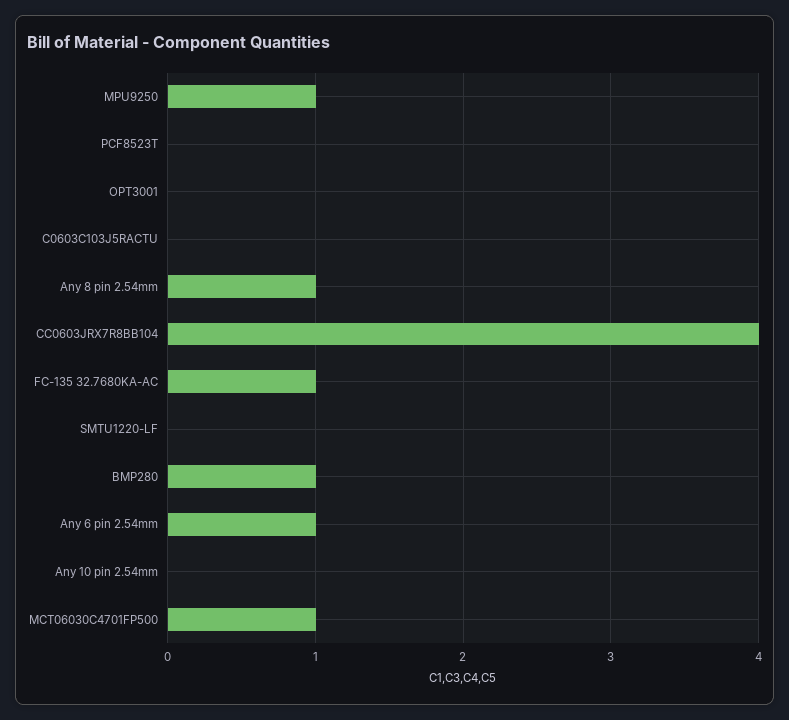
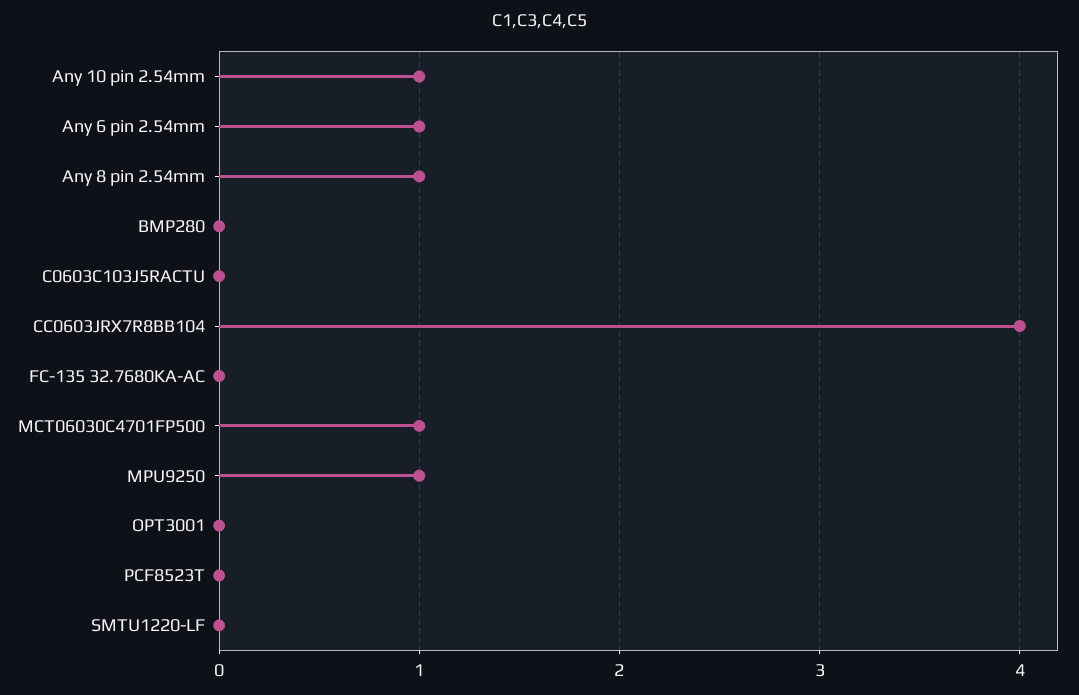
  {
    "MPU9250": 1,
    "PCF8523T": 0,
    "OPT3001": 0,
    "C0603C103J5RACTU": 0,
    "Any 8 pin 2.54mm": 1,
    "CC0603JRX7R8BB104": 4,
-   "FC-135 32.7680KA-AC": 1,
+   "FC-135 32.7680KA-AC": 0,
    "SMTU1220-LF": 0,
-   "BMP280": 1,
+   "BMP280": 0,
    "Any 6 pin 2.54mm": 1,
-   "Any 10 pin 2.54mm": 0,
+   "Any 10 pin 2.54mm": 1,
    "MCT06030C4701FP500": 1
  }

